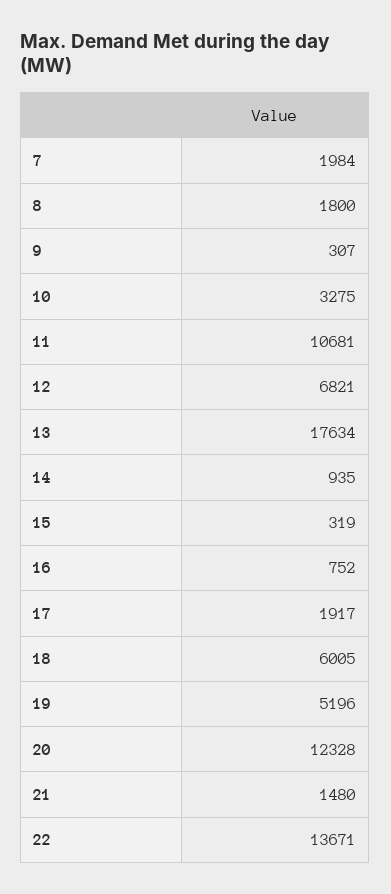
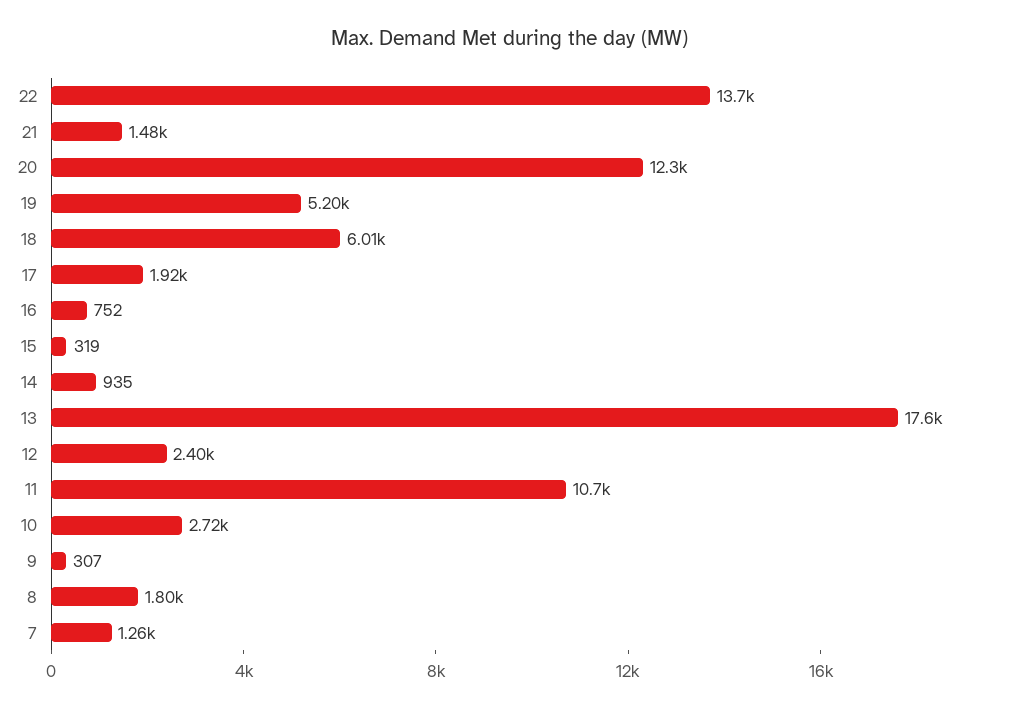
  {
-   "7": 1984,
+   "7": 1260,
    "8": 1800,
    "9": 307,
-   "10": 3275,
+   "10": 2720,
    "11": 10681,
-   "12": 6821,
+   "12": 2400,
    "13": 17634,
    "14": 935,
    "15": 319,
    "16": 752,
    "17": 1917,
    "18": 6005,
    "19": 5196,
    "20": 12328,
    "21": 1480,
    "22": 13671
  }

